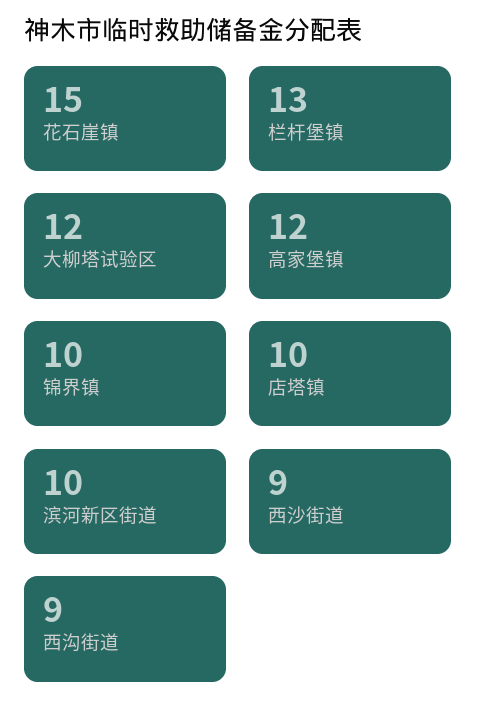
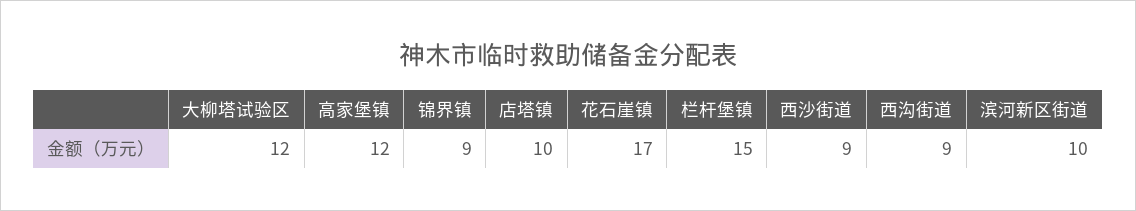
  {
-   "花石崖镇": 15,
+   "花石崖镇": 17,
-   "栏杆堡镇": 13,
+   "栏杆堡镇": 15,
    "大柳塔试验区": 12,
    "高家堡镇": 12,
-   "锦界镇": 10,
+   "锦界镇": 9,
    "店塔镇": 10,
    "滨河新区街道": 10,
    "西沙街道": 9,
    "西沟街道": 9
  }

